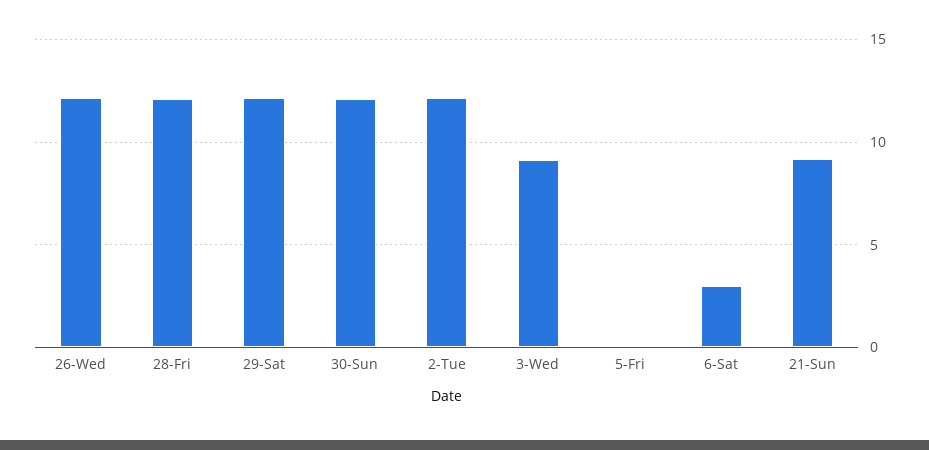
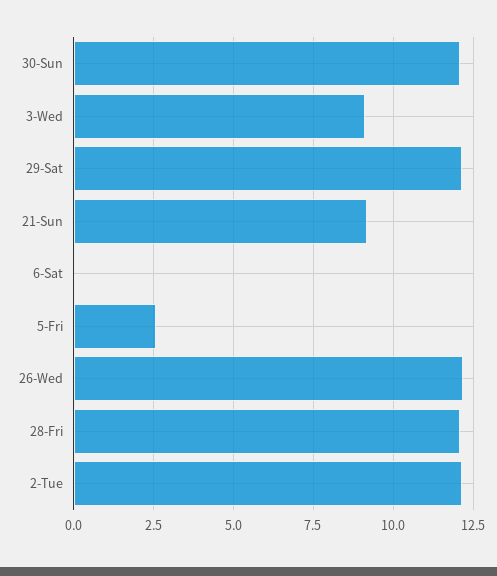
  {
    "26-Wed": 12.25,
    "28-Fri": 12,
    "29-Sat": 12.25,
    "30-Sun": 12,
    "2-Tue": 12.25,
    "3-Wed": 9,
-   "5-Fri": 0,
+   "5-Fri": 2.5,
-   "6-Sat": 3,
+   "6-Sat": 0,
    "21-Sun": 9.25
  }

